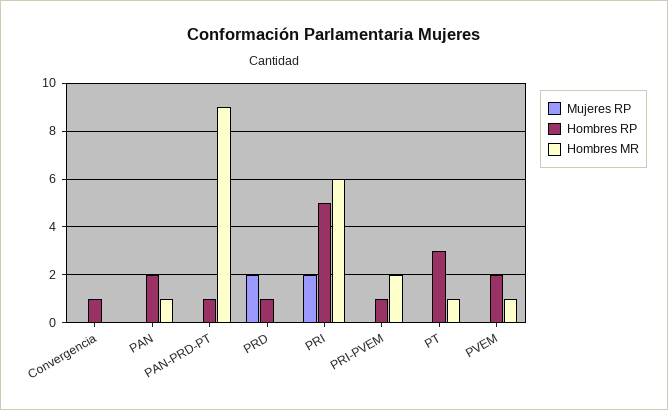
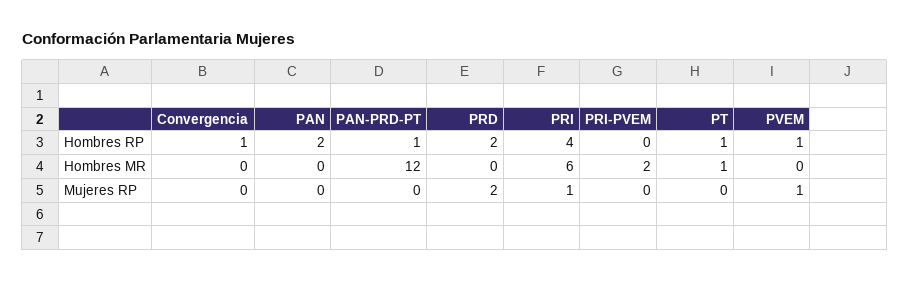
  {
    "Mujeres RP": {
      "Convergencia": 0,
      "PAN": 0,
      "PAN-PRD-PT": 0,
      "PRD": 2,
-     "PRI": 2,
+     "PRI": 1,
      "PRI-PVEM": 0,
      "PT": 0,
-     "PVEM": 0
+     "PVEM": 1
    },
    "Hombres RP": {
      "Convergencia": 1,
      "PAN": 2,
      "PAN-PRD-PT": 1,
-     "PRD": 1,
+     "PRD": 2,
-     "PRI": 5,
+     "PRI": 4,
-     "PRI-PVEM": 1,
+     "PRI-PVEM": 0,
-     "PT": 3,
+     "PT": 1,
-     "PVEM": 2
+     "PVEM": 1
    },
    "Hombres MR": {
      "Convergencia": 0,
-     "PAN": 1,
+     "PAN": 0,
-     "PAN-PRD-PT": 9,
+     "PAN-PRD-PT": 12,
      "PRD": 0,
      "PRI": 6,
      "PRI-PVEM": 2,
      "PT": 1,
-     "PVEM": 1
+     "PVEM": 0
    }
  }

